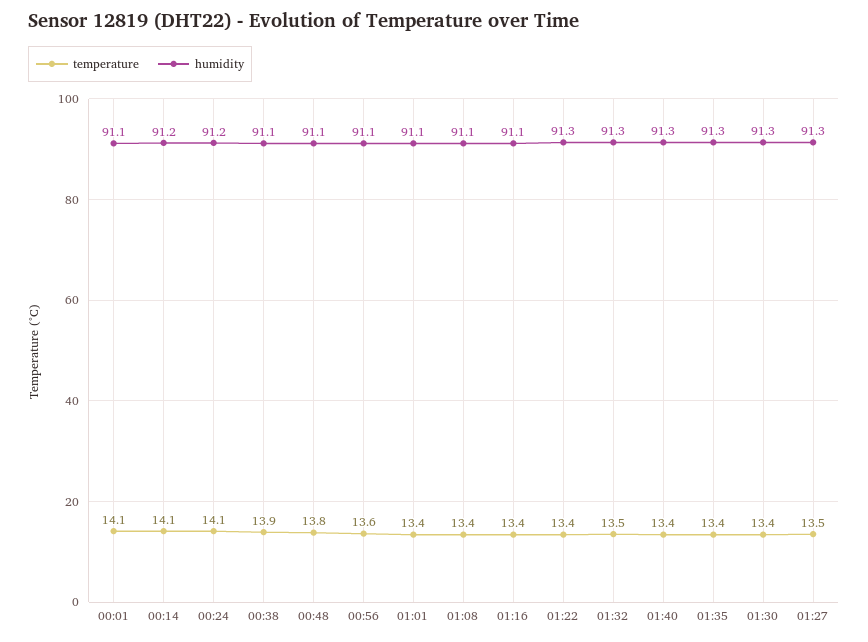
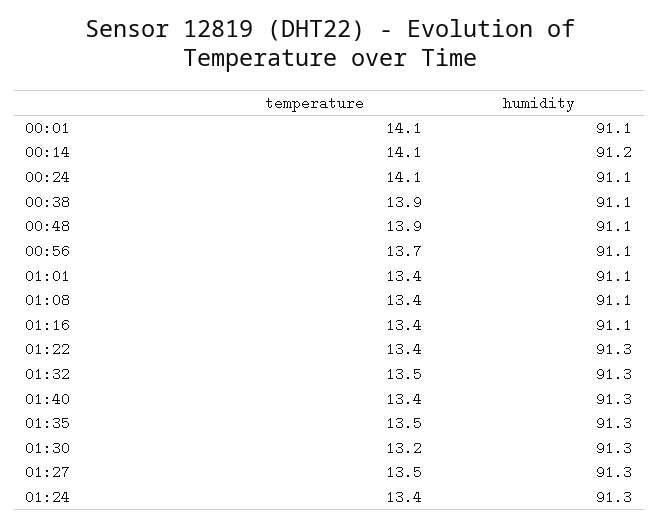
  {
    "temperature": {
      "00:01": 14.1,
      "00:14": 14.1,
      "00:24": 14.1,
      "00:38": 13.9,
-     "00:48": 13.8,
+     "00:48": 13.9,
-     "00:56": 13.6,
+     "00:56": 13.7,
      "01:01": 13.4,
      "01:08": 13.4,
      "01:16": 13.4,
      "01:22": 13.4,
      "01:32": 13.5,
      "01:40": 13.4,
-     "01:35": 13.4,
+     "01:35": 13.5,
-     "01:30": 13.4,
+     "01:30": 13.2,
-     "01:27": 13.5
+     "01:27": 13.5,
+     "01:24": 13.4
    },
    "humidity": {
      "00:01": 91.1,
      "00:14": 91.2,
-     "00:24": 91.2,
+     "00:24": 91.1,
      "00:38": 91.1,
      "00:48": 91.1,
      "00:56": 91.1,
      "01:01": 91.1,
      "01:08": 91.1,
      "01:16": 91.1,
      "01:22": 91.3,
      "01:32": 91.3,
      "01:40": 91.3,
      "01:35": 91.3,
      "01:30": 91.3,
-     "01:27": 91.3
+     "01:27": 91.3,
+     "01:24": 91.3
    }
  }

